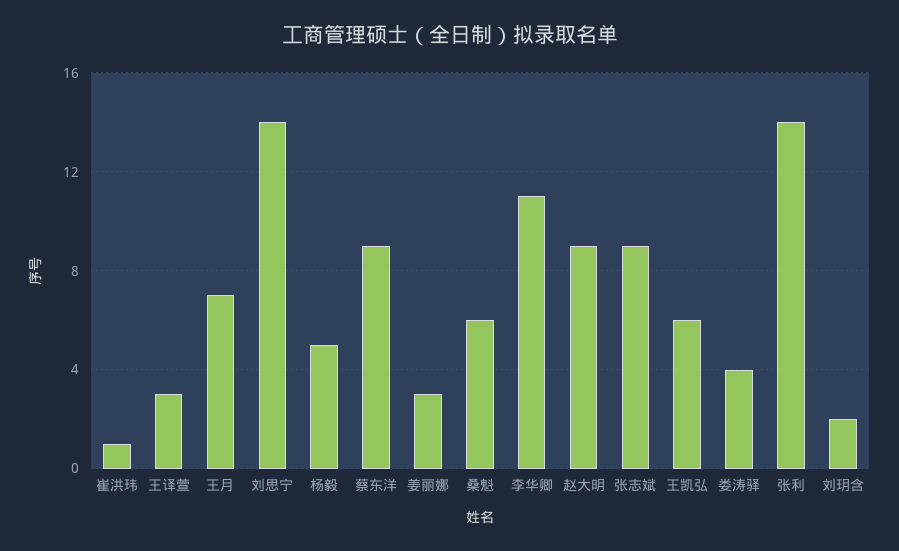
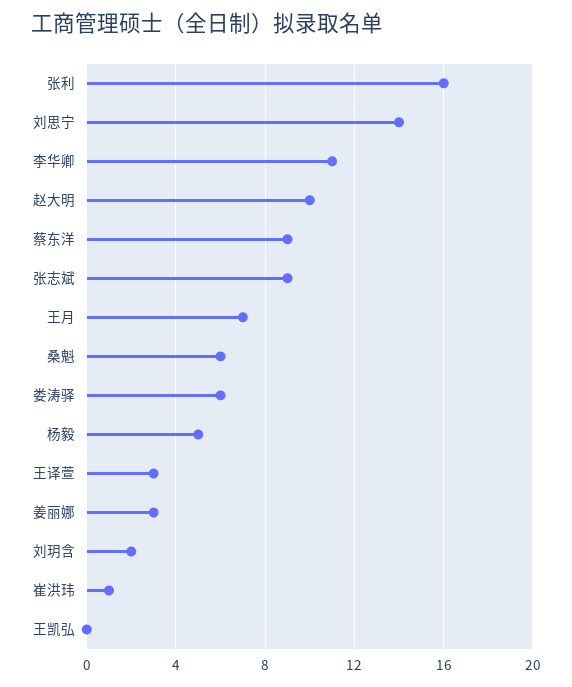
  {
    "崔洪玮": 1,
    "王译萱": 3,
    "王月": 7,
    "刘思宁": 14,
    "杨毅": 5,
    "蔡东洋": 9,
    "姜丽娜": 3,
    "桑魁": 6,
    "李华卿": 11,
-   "赵大明": 9,
+   "赵大明": 10,
    "张志斌": 9,
-   "王凯弘": 6,
+   "王凯弘": 0,
-   "娄涛驿": 4,
+   "娄涛驿": 6,
-   "张利": 14,
+   "张利": 16,
    "刘玥含": 2
  }

